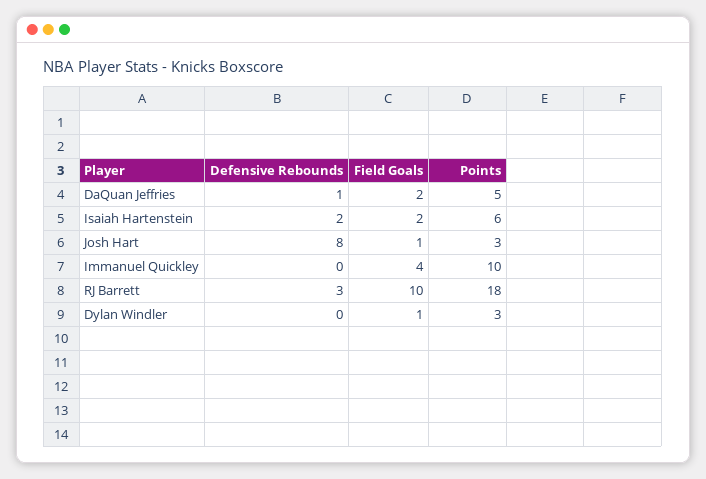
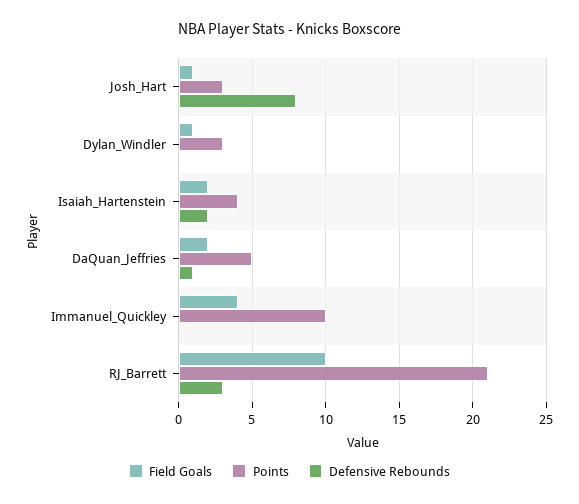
  {
    "Defensive Rebounds": {
      "DaQuan Jeffries": 1,
      "Isaiah Hartenstein": 2,
      "Josh Hart": 8,
      "Immanuel Quickley": 0,
      "RJ Barrett": 3,
      "Dylan Windler": 0
    },
    "Field Goals": {
      "DaQuan Jeffries": 2,
      "Isaiah Hartenstein": 2,
      "Josh Hart": 1,
      "Immanuel Quickley": 4,
      "RJ Barrett": 10,
      "Dylan Windler": 1
    },
    "Points": {
      "DaQuan Jeffries": 5,
-     "Isaiah Hartenstein": 6,
+     "Isaiah Hartenstein": 4,
      "Josh Hart": 3,
      "Immanuel Quickley": 10,
-     "RJ Barrett": 18,
+     "RJ Barrett": 21,
      "Dylan Windler": 3
    }
  }

